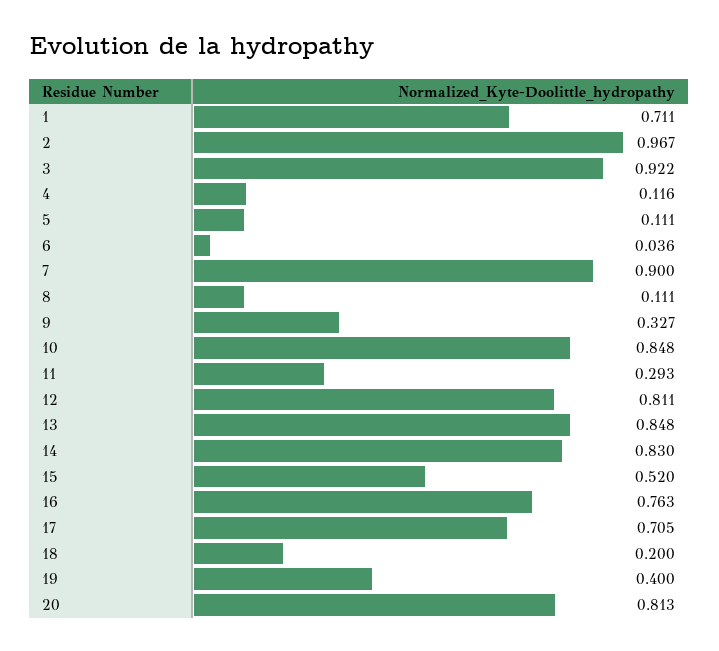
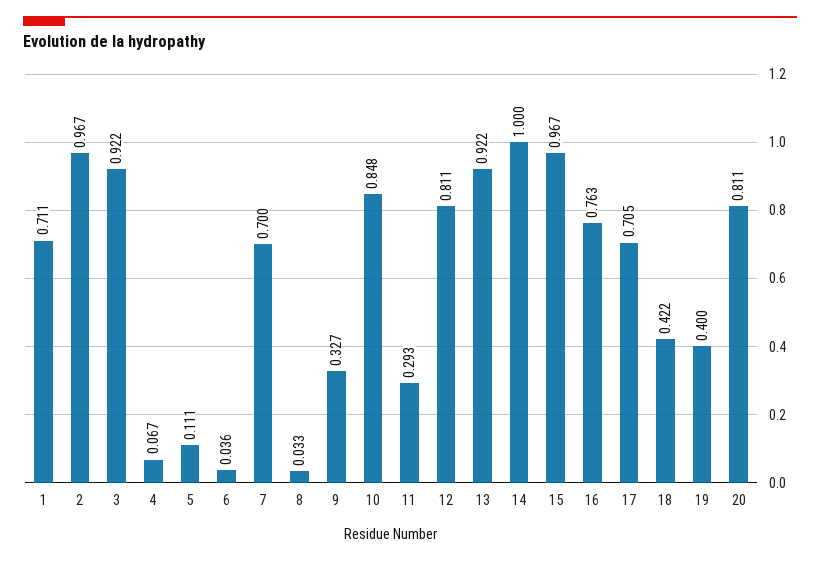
  {
    "1": 0.711,
    "2": 0.967,
    "3": 0.922,
-   "4": 0.116,
+   "4": 0.067,
    "5": 0.111,
    "6": 0.036,
-   "7": 0.9,
+   "7": 0.7,
-   "8": 0.111,
+   "8": 0.033,
    "9": 0.327,
    "10": 0.848,
    "11": 0.293,
    "12": 0.811,
-   "13": 0.848,
+   "13": 0.922,
-   "14": 0.83,
+   "14": 1,
-   "15": 0.52,
+   "15": 0.967,
    "16": 0.763,
    "17": 0.705,
-   "18": 0.2,
+   "18": 0.422,
    "19": 0.4,
-   "20": 0.813
+   "20": 0.811
  }

